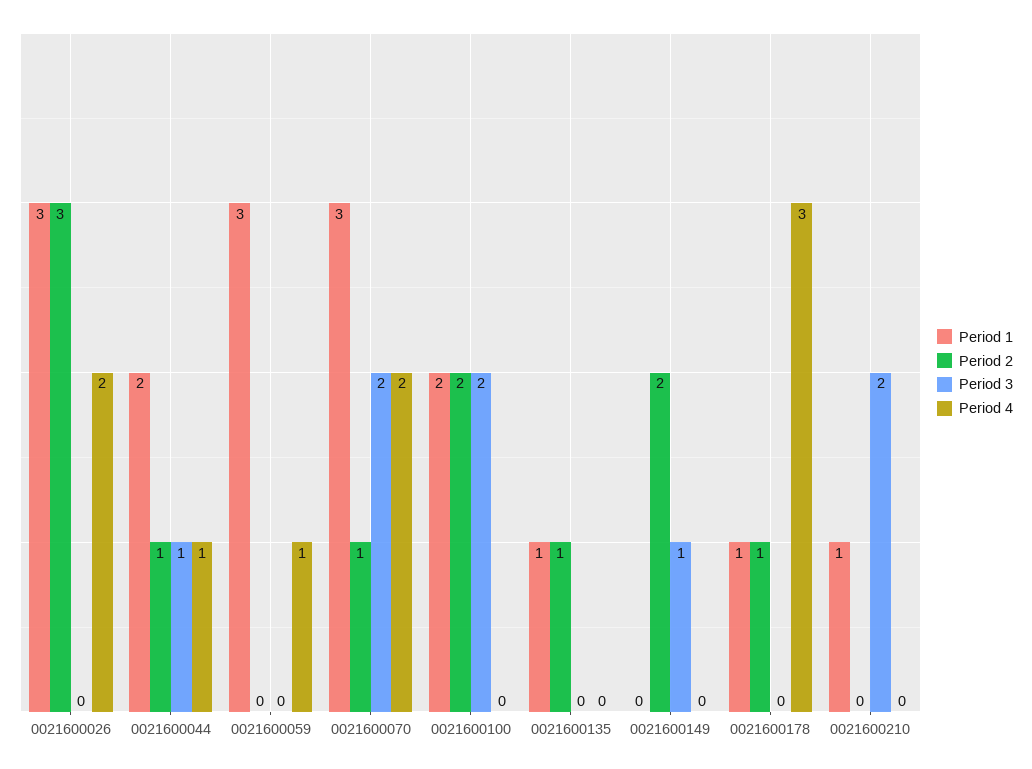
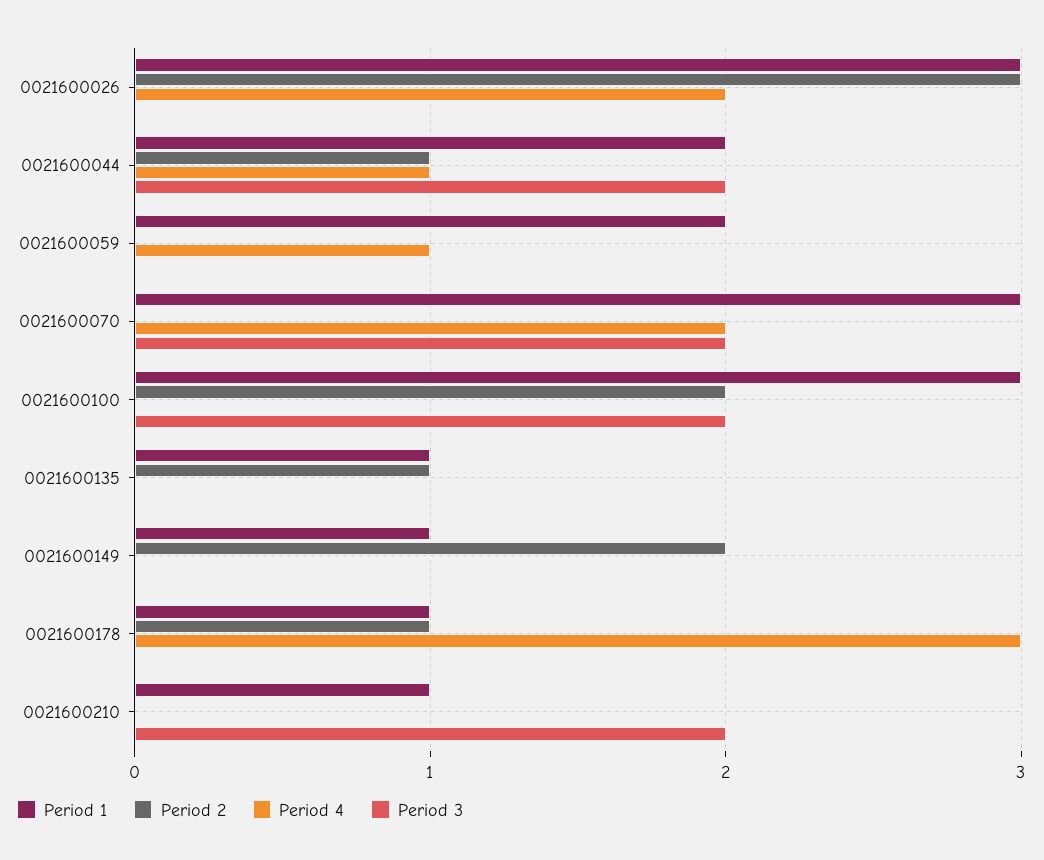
  {
    "Period 1": {
      "0021600026": 3,
      "0021600044": 2,
-     "0021600059": 3,
+     "0021600059": 2,
      "0021600070": 3,
-     "0021600100": 2,
+     "0021600100": 3,
      "0021600135": 1,
-     "0021600149": 0,
+     "0021600149": 1,
      "0021600178": 1,
      "0021600210": 1
    },
    "Period 2": {
      "0021600026": 3,
      "0021600044": 1,
      "0021600059": 0,
-     "0021600070": 1,
+     "0021600070": 0,
      "0021600100": 2,
      "0021600135": 1,
      "0021600149": 2,
      "0021600178": 1,
      "0021600210": 0
    },
    "Period 3": {
      "0021600026": 0,
-     "0021600044": 1,
+     "0021600044": 2,
      "0021600059": 0,
      "0021600070": 2,
      "0021600100": 2,
      "0021600135": 0,
-     "0021600149": 1,
+     "0021600149": 0,
      "0021600178": 0,
      "0021600210": 2
    },
    "Period 4": {
      "0021600026": 2,
      "0021600044": 1,
      "0021600059": 1,
      "0021600070": 2,
      "0021600100": 0,
      "0021600135": 0,
      "0021600149": 0,
      "0021600178": 3,
      "0021600210": 0
    }
  }

